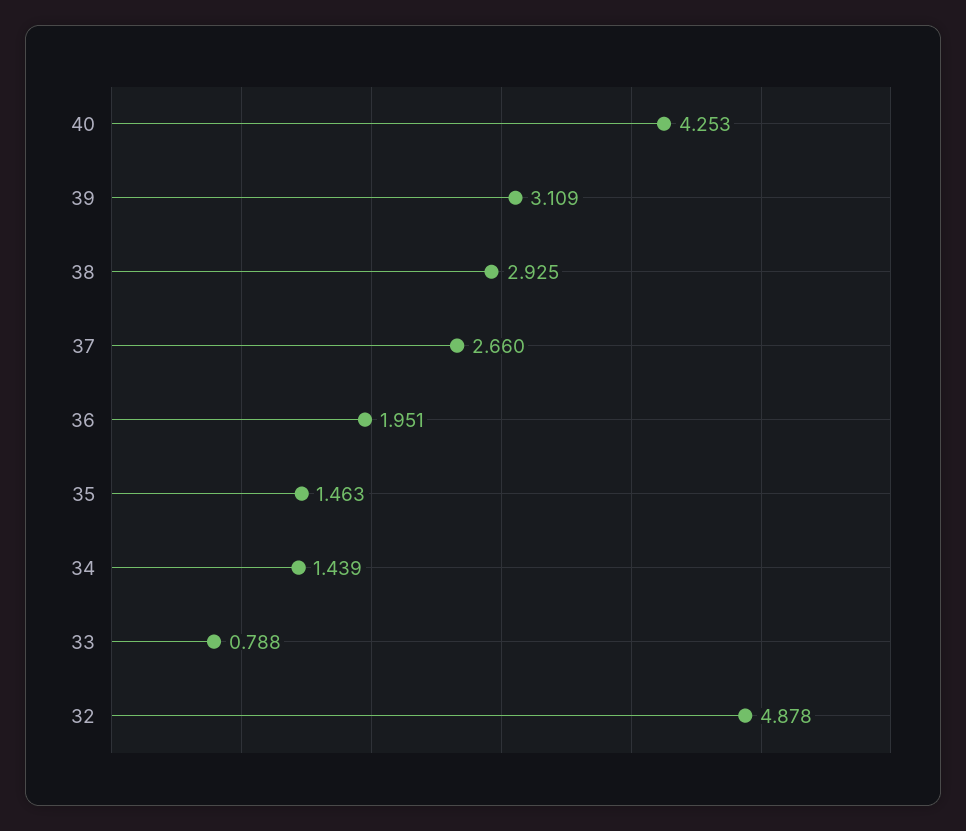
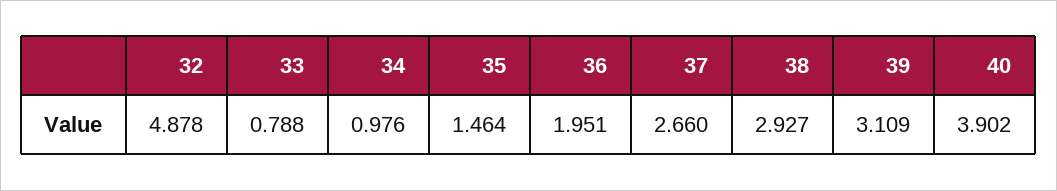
  {
-   "40": 4.253,
+   "40": 3.902,
    "39": 3.109,
-   "38": 2.925,
+   "38": 2.927,
    "37": 2.66,
    "36": 1.951,
-   "35": 1.463,
+   "35": 1.464,
-   "34": 1.439,
+   "34": 0.976,
    "33": 0.788,
    "32": 4.878
  }

